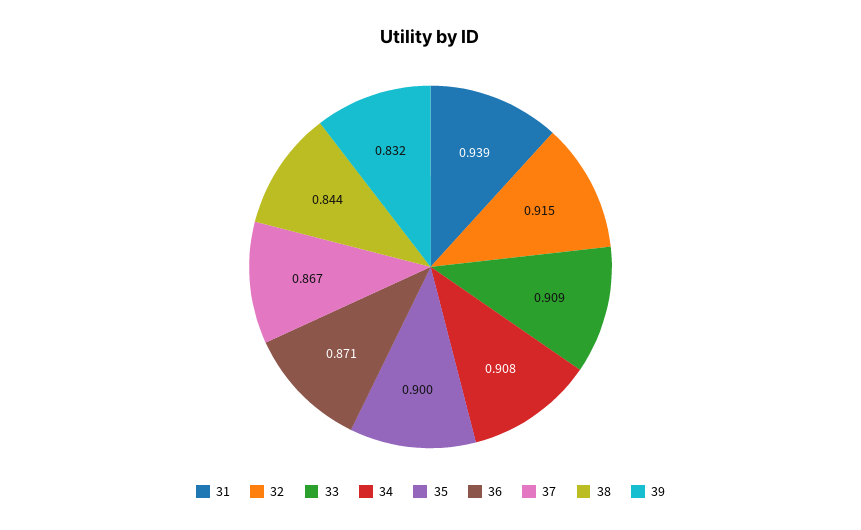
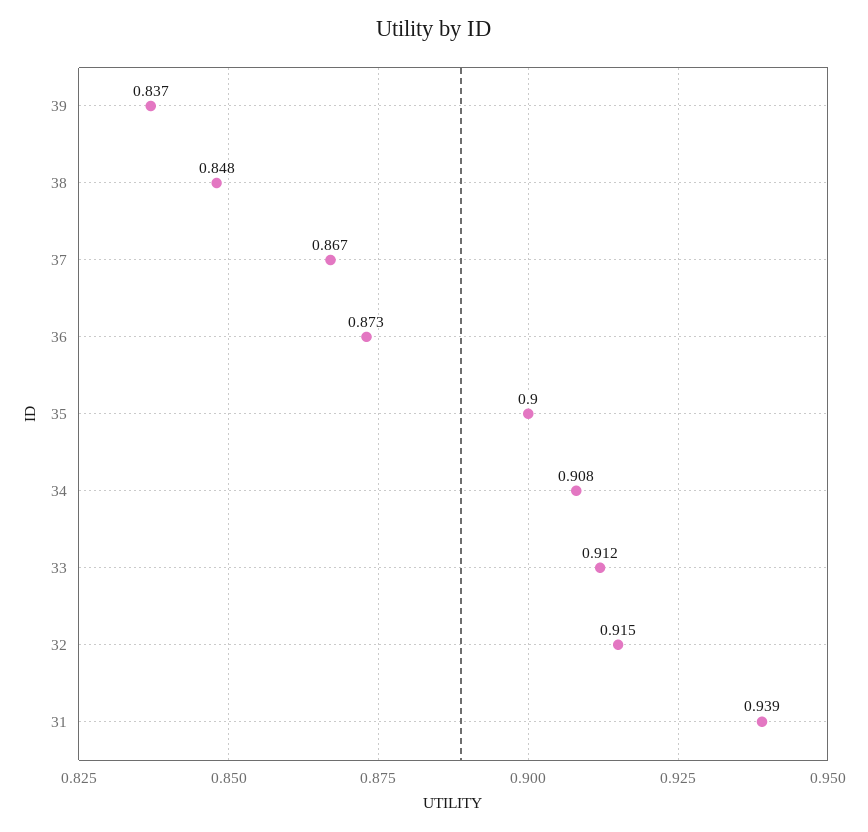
  {
    "31": 0.939,
    "32": 0.915,
-   "33": 0.909,
+   "33": 0.912,
    "34": 0.908,
    "35": 0.9,
-   "36": 0.871,
+   "36": 0.873,
    "37": 0.867,
-   "38": 0.844,
+   "38": 0.848,
-   "39": 0.832
+   "39": 0.837
  }

